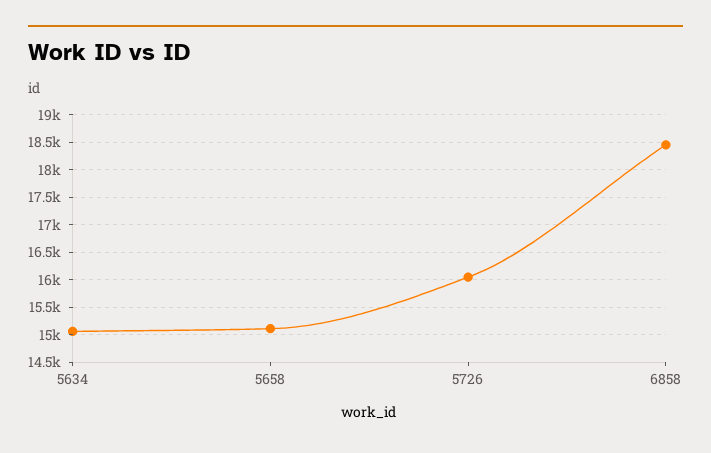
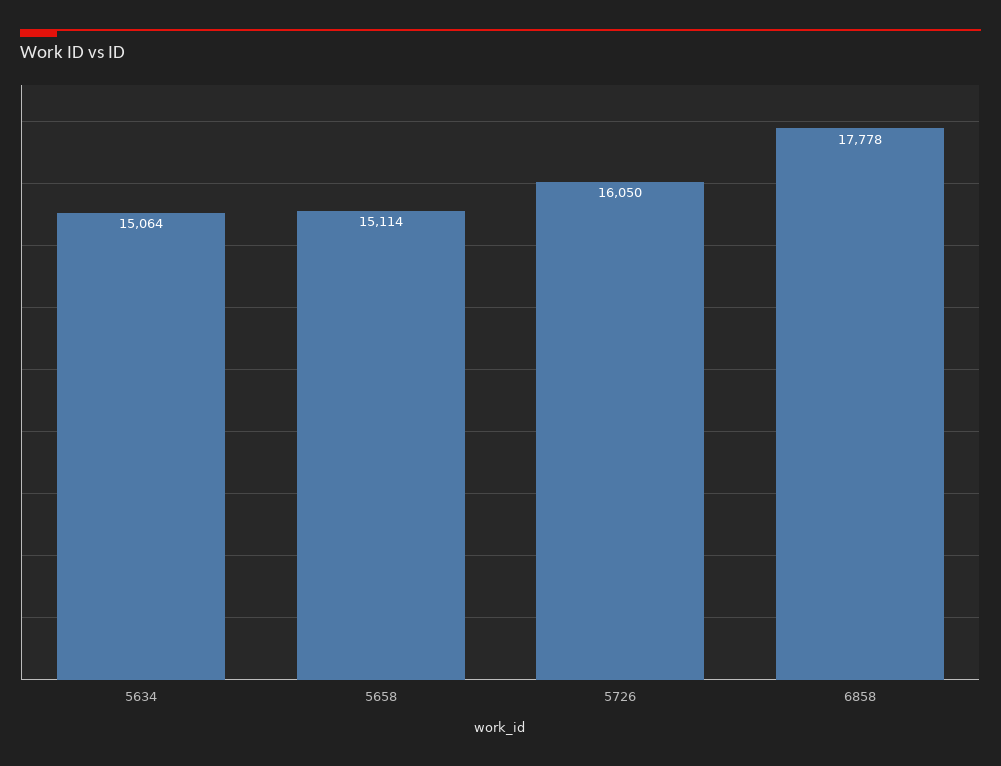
  {
    "5634": 15064,
    "5658": 15114,
    "5726": 16050,
-   "6858": 18500
+   "6858": 17778
  }

